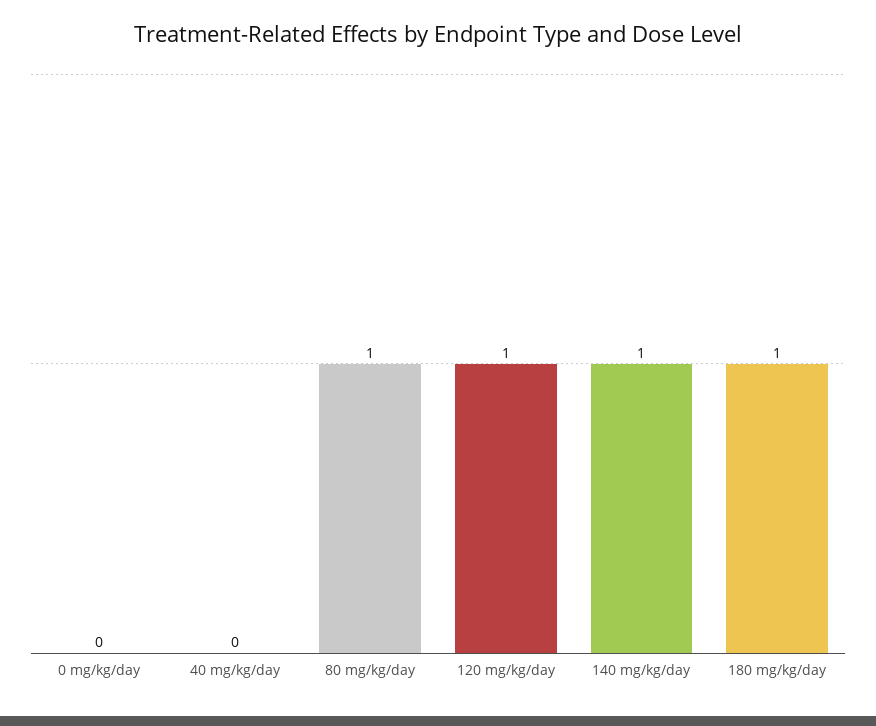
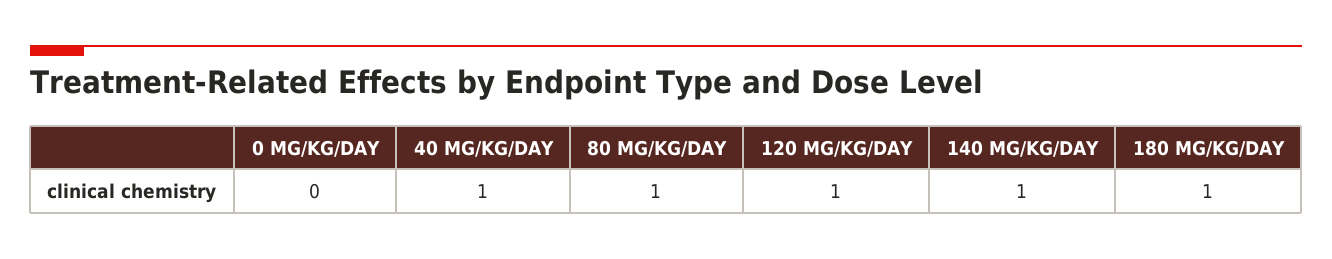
  {
    "0 mg/kg/day": 0,
-   "40 mg/kg/day": 0,
+   "40 mg/kg/day": 1,
    "80 mg/kg/day": 1,
    "120 mg/kg/day": 1,
    "140 mg/kg/day": 1,
    "180 mg/kg/day": 1
  }

